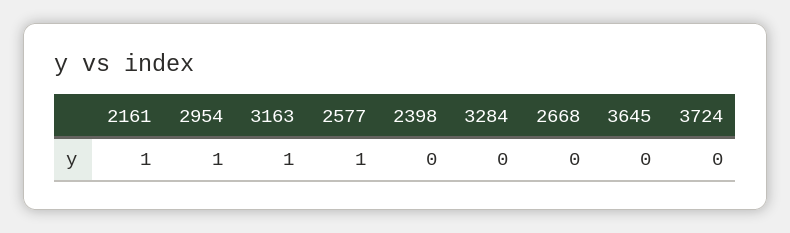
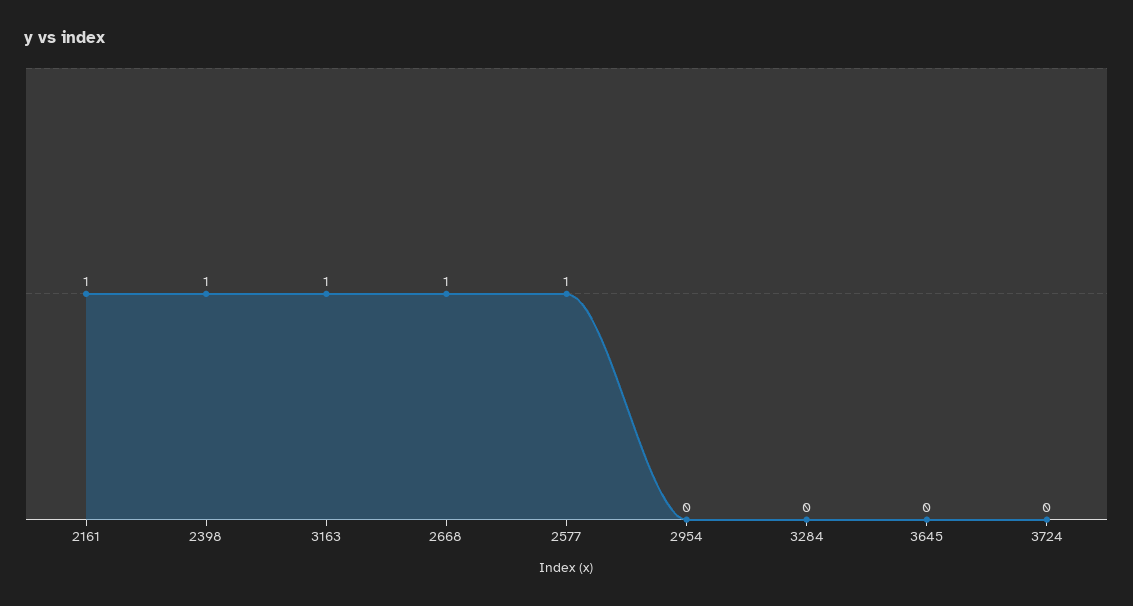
  {
    "2161": 1,
-   "2954": 1,
+   "2954": 0,
    "3163": 1,
    "2577": 1,
-   "2398": 0,
+   "2398": 1,
    "3284": 0,
-   "2668": 0,
+   "2668": 1,
    "3645": 0,
    "3724": 0
  }

